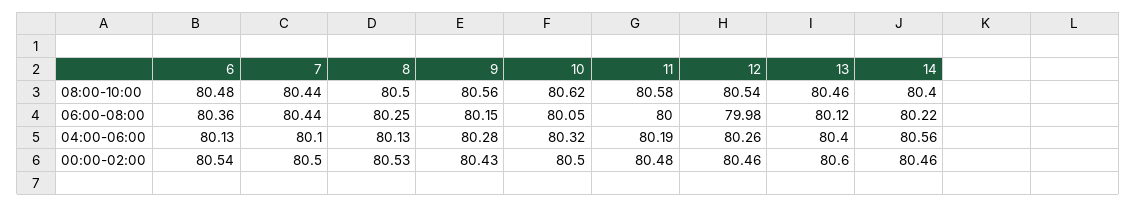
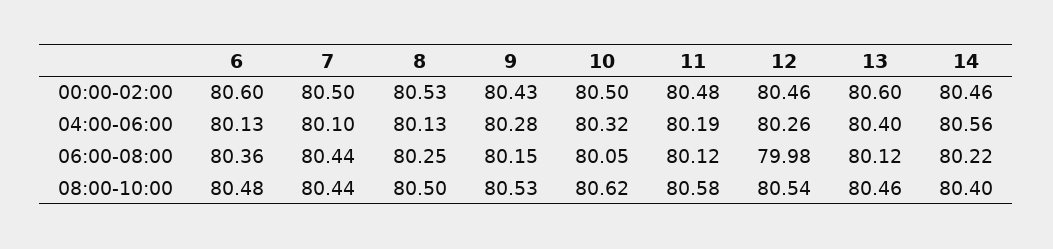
  {
    "6": {
      "08:00-10:00": 80.48,
      "06:00-08:00": 80.36,
      "04:00-06:00": 80.13,
-     "00:00-02:00": 80.54
+     "00:00-02:00": 80.6
    },
    "7": {
      "08:00-10:00": 80.44,
      "06:00-08:00": 80.44,
      "04:00-06:00": 80.1,
      "00:00-02:00": 80.5
    },
    "8": {
      "08:00-10:00": 80.5,
      "06:00-08:00": 80.25,
      "04:00-06:00": 80.13,
      "00:00-02:00": 80.53
    },
    "9": {
-     "08:00-10:00": 80.56,
+     "08:00-10:00": 80.53,
      "06:00-08:00": 80.15,
      "04:00-06:00": 80.28,
      "00:00-02:00": 80.43
    },
    "10": {
      "08:00-10:00": 80.62,
      "06:00-08:00": 80.05,
      "04:00-06:00": 80.32,
      "00:00-02:00": 80.5
    },
    "11": {
      "08:00-10:00": 80.58,
-     "06:00-08:00": 80,
+     "06:00-08:00": 80.12,
      "04:00-06:00": 80.19,
      "00:00-02:00": 80.48
    },
    "12": {
      "08:00-10:00": 80.54,
      "06:00-08:00": 79.98,
      "04:00-06:00": 80.26,
      "00:00-02:00": 80.46
    },
    "13": {
      "08:00-10:00": 80.46,
      "06:00-08:00": 80.12,
      "04:00-06:00": 80.4,
      "00:00-02:00": 80.6
    },
    "14": {
      "08:00-10:00": 80.4,
      "06:00-08:00": 80.22,
      "04:00-06:00": 80.56,
      "00:00-02:00": 80.46
    }
  }

